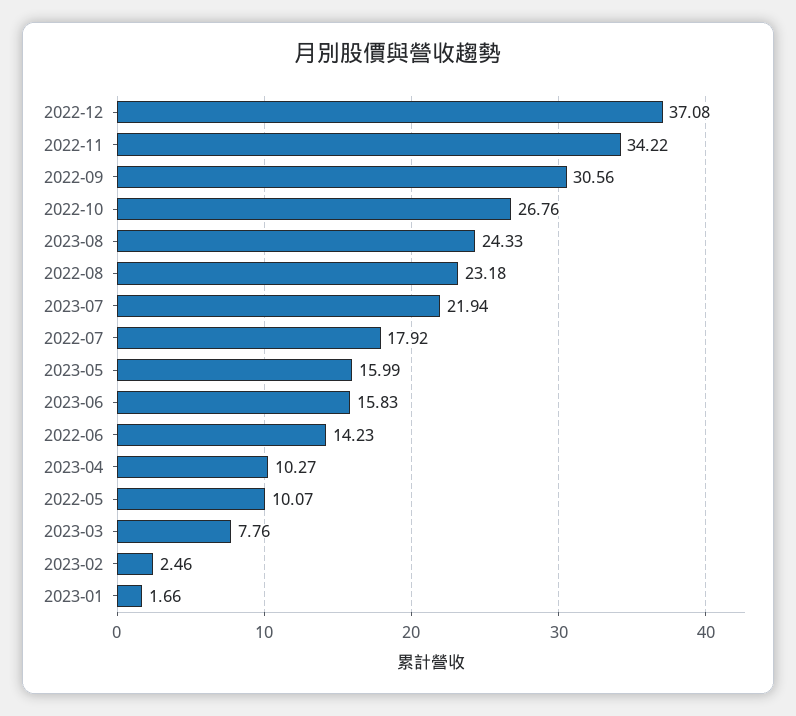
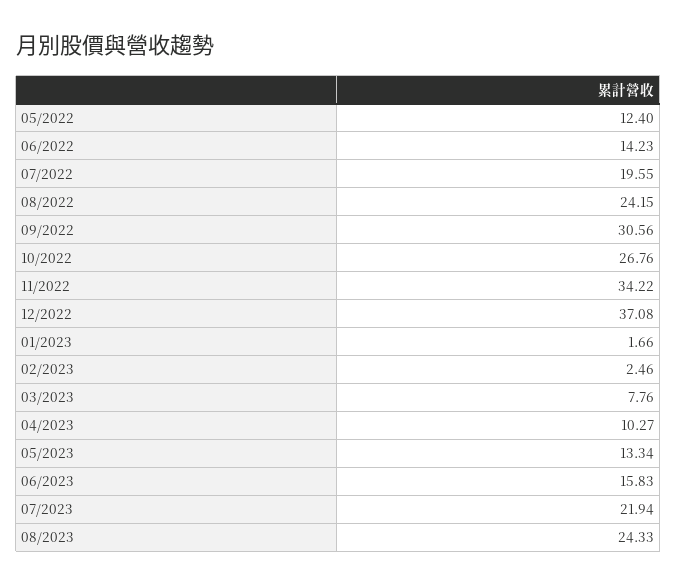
  {
    "2022-12": 37.08,
    "2022-11": 34.22,
    "2022-09": 30.56,
    "2022-10": 26.76,
    "2023-08": 24.33,
-   "2022-08": 23.18,
+   "2022-08": 24.15,
    "2023-07": 21.94,
-   "2022-07": 17.92,
+   "2022-07": 19.55,
-   "2023-05": 15.99,
+   "2023-05": 13.34,
    "2023-06": 15.83,
    "2022-06": 14.23,
    "2023-04": 10.27,
-   "2022-05": 10.07,
+   "2022-05": 12.4,
    "2023-03": 7.76,
    "2023-02": 2.46,
    "2023-01": 1.66
  }

